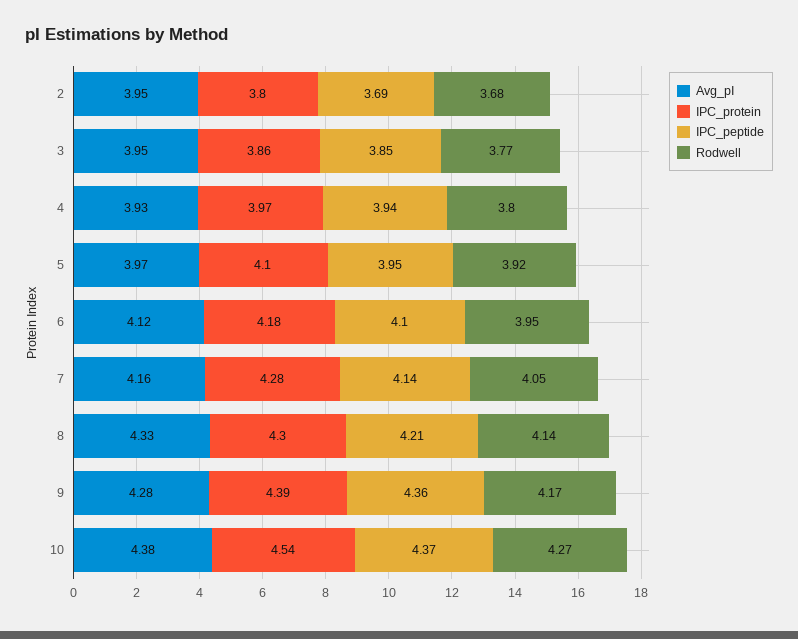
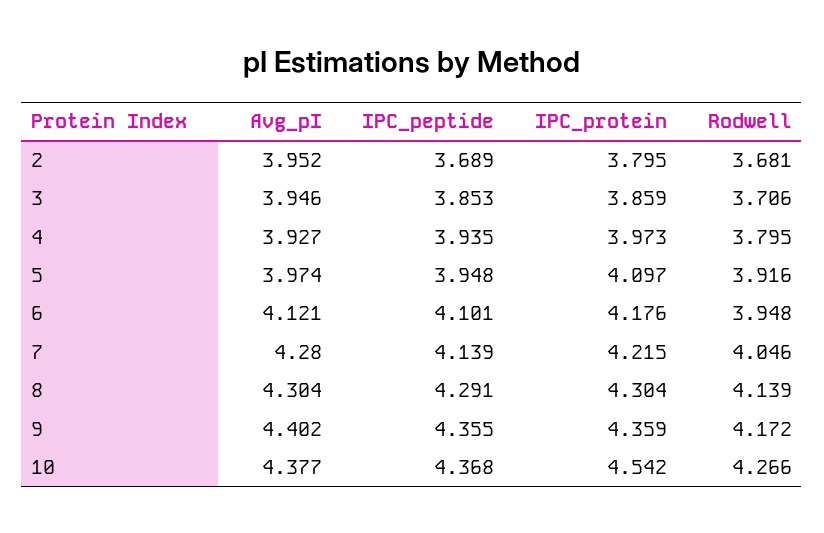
  {
    "Avg_pI": {
      "2": 3.952,
      "3": 3.946,
      "4": 3.927,
      "5": 3.974,
      "6": 4.121,
-     "7": 4.16,
+     "7": 4.28,
-     "8": 4.33,
+     "8": 4.304,
-     "9": 4.28,
+     "9": 4.402,
      "10": 4.377
    },
    "IPC_protein": {
      "2": 3.795,
      "3": 3.859,
      "4": 3.973,
      "5": 4.097,
      "6": 4.176,
-     "7": 4.28,
+     "7": 4.215,
      "8": 4.304,
-     "9": 4.39,
+     "9": 4.359,
      "10": 4.542
    },
    "IPC_peptide": {
      "2": 3.689,
      "3": 3.853,
      "4": 3.935,
      "5": 3.948,
      "6": 4.101,
      "7": 4.139,
-     "8": 4.21,
+     "8": 4.291,
      "9": 4.355,
      "10": 4.368
    },
    "Rodwell": {
      "2": 3.681,
-     "3": 3.77,
+     "3": 3.706,
      "4": 3.795,
      "5": 3.916,
      "6": 3.948,
      "7": 4.046,
      "8": 4.139,
      "9": 4.172,
      "10": 4.266
    }
  }

